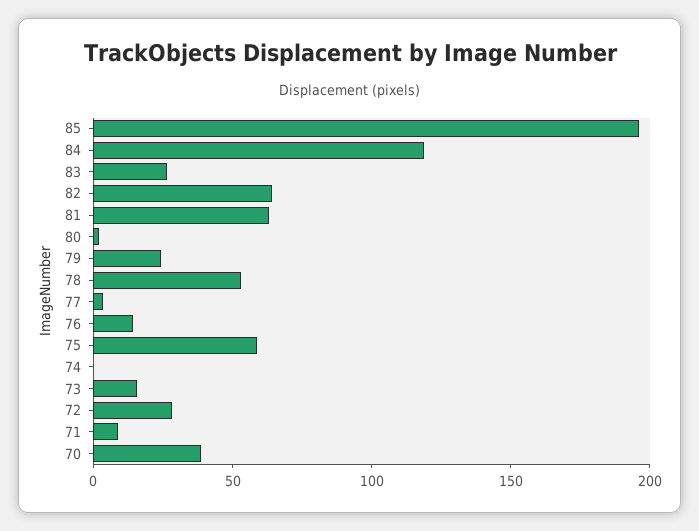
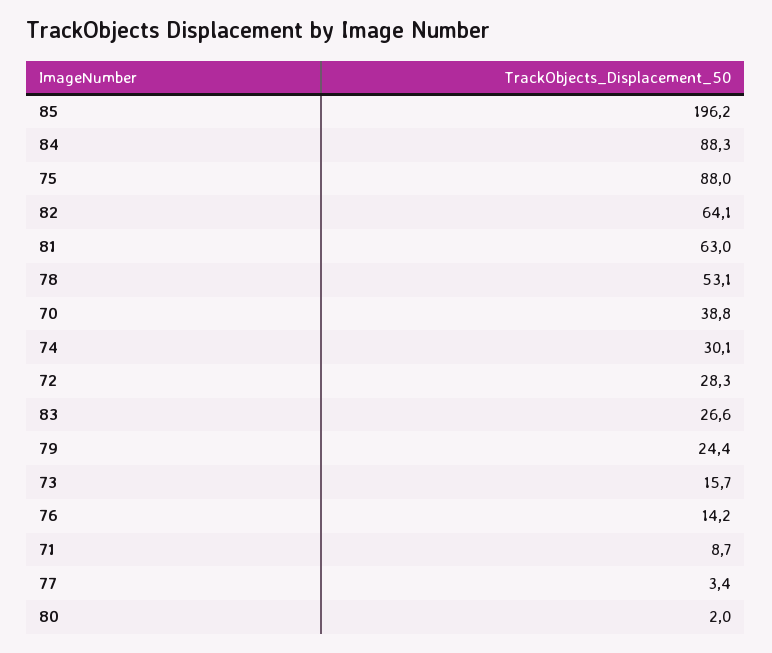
  {
    "85": 196.2,
-   "84": 120,
+   "84": 88.3,
    "83": 26.6,
    "82": 64.1,
    "81": 63,
    "80": 2,
    "79": 24.4,
    "78": 53.1,
    "77": 3.4,
    "76": 14.2,
-   "75": 60,
+   "75": 88,
-   "74": 0,
+   "74": 30.1,
    "73": 15.7,
    "72": 28.3,
    "71": 8.7,
    "70": 38.8
  }

